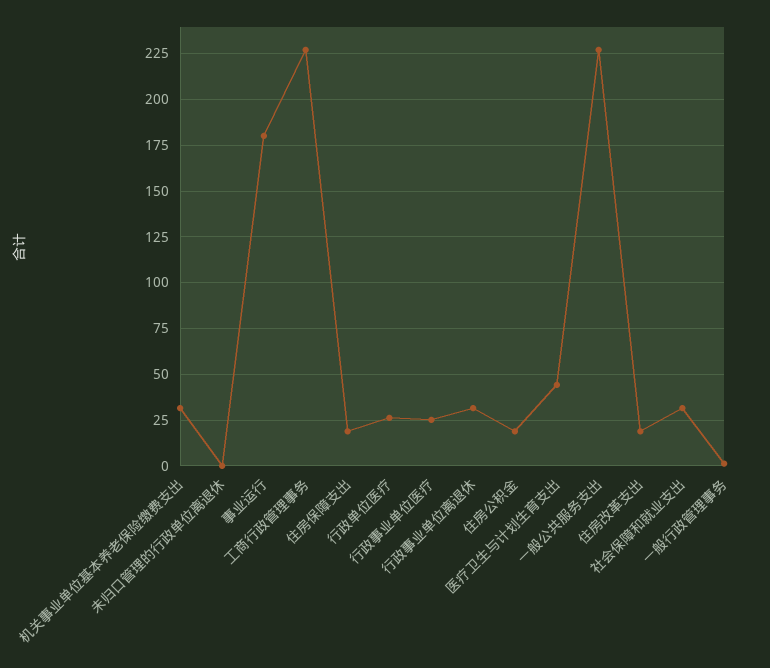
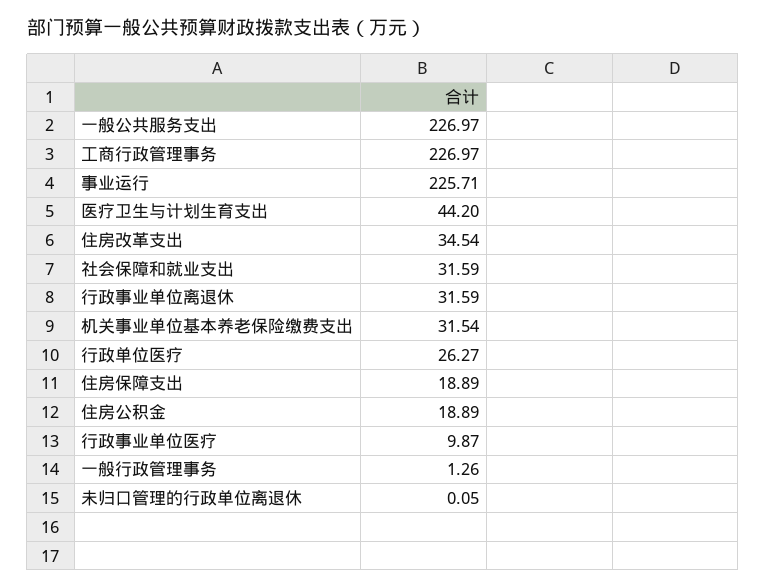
  {
    "机关事业单位基本养老保险缴费支出": 31.54,
    "未归口管理的行政单位离退休": 0.05,
-   "事业运行": 180,
+   "事业运行": 225.71,
    "工商行政管理事务": 226.97,
    "住房保障支出": 18.89,
    "行政单位医疗": 26.27,
-   "行政事业单位医疗": 25,
+   "行政事业单位医疗": 9.87,
    "行政事业单位离退休": 31.59,
    "住房公积金": 18.89,
    "医疗卫生与计划生育支出": 44.2,
    "一般公共服务支出": 226.97,
-   "住房改革支出": 20,
+   "住房改革支出": 34.54,
    "社会保障和就业支出": 31.59,
    "一般行政管理事务": 1.26
  }

